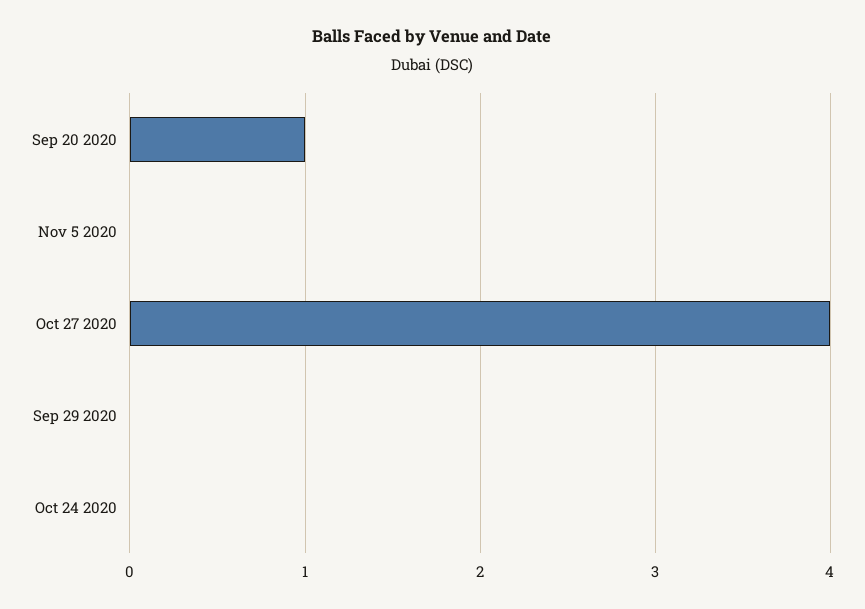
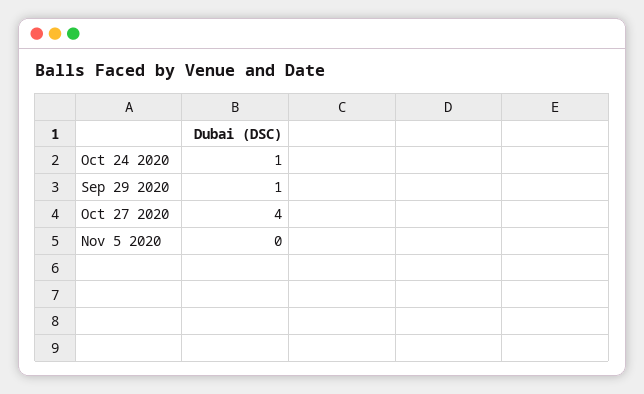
  {
-   "Sep 20 2020": 1,
    "Nov 5 2020": 0,
    "Oct 27 2020": 4,
-   "Sep 29 2020": 0,
+   "Sep 29 2020": 1,
-   "Oct 24 2020": 0
+   "Oct 24 2020": 1
  }

